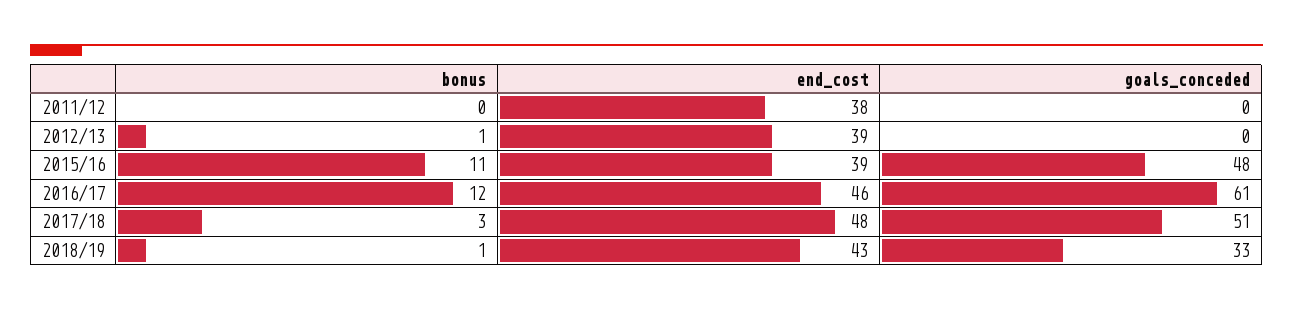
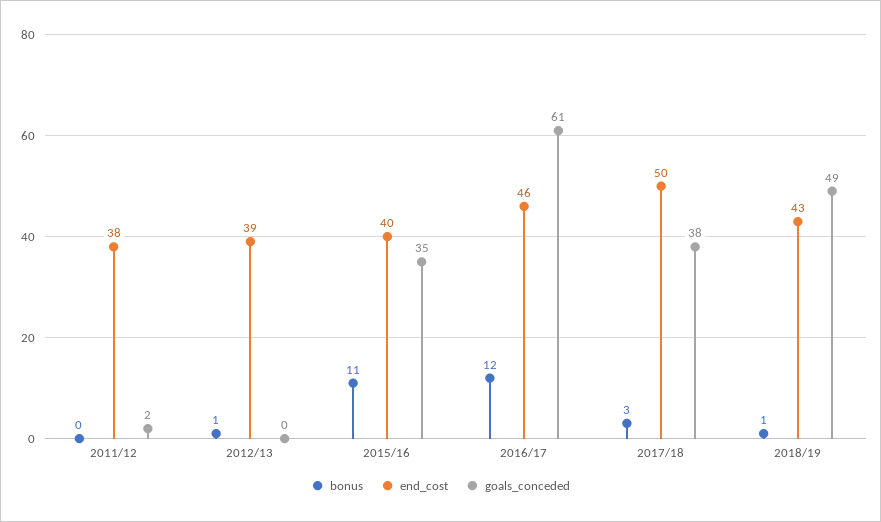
  {
    "bonus": {
      "2011/12": 0,
      "2012/13": 1,
      "2015/16": 11,
      "2016/17": 12,
      "2017/18": 3,
      "2018/19": 1
    },
    "end_cost": {
      "2011/12": 38,
      "2012/13": 39,
-     "2015/16": 39,
+     "2015/16": 40,
      "2016/17": 46,
-     "2017/18": 48,
+     "2017/18": 50,
      "2018/19": 43
    },
    "goals_conceded": {
-     "2011/12": 0,
+     "2011/12": 2,
      "2012/13": 0,
-     "2015/16": 48,
+     "2015/16": 35,
      "2016/17": 61,
-     "2017/18": 51,
+     "2017/18": 38,
-     "2018/19": 33
+     "2018/19": 49
    }
  }

